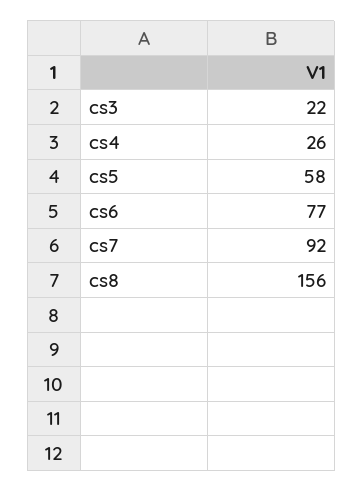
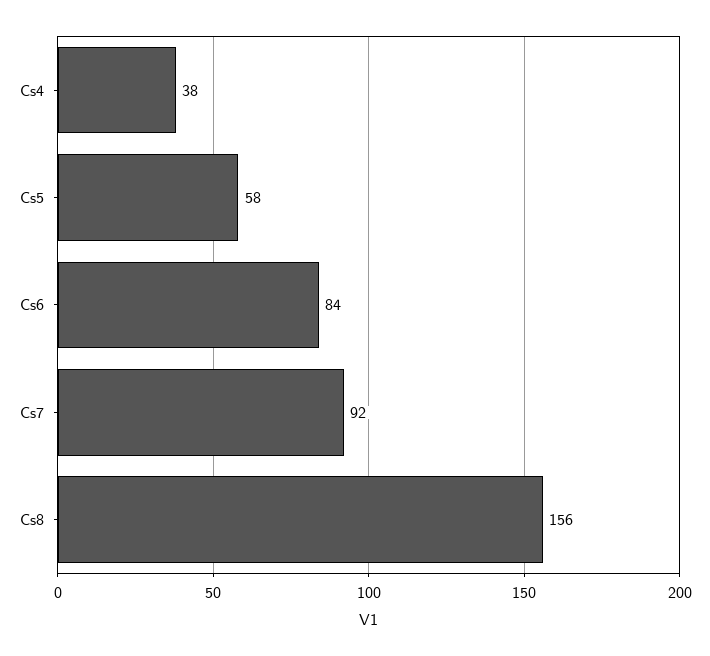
  {
-   "cs3": 22,
-   "cs4": 26,
+   "cs4": 38,
    "cs5": 58,
-   "cs6": 77,
+   "cs6": 84,
    "cs7": 92,
    "cs8": 156
  }

